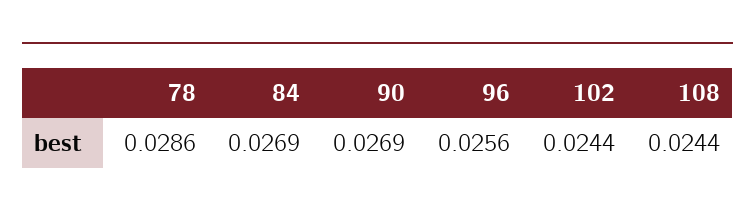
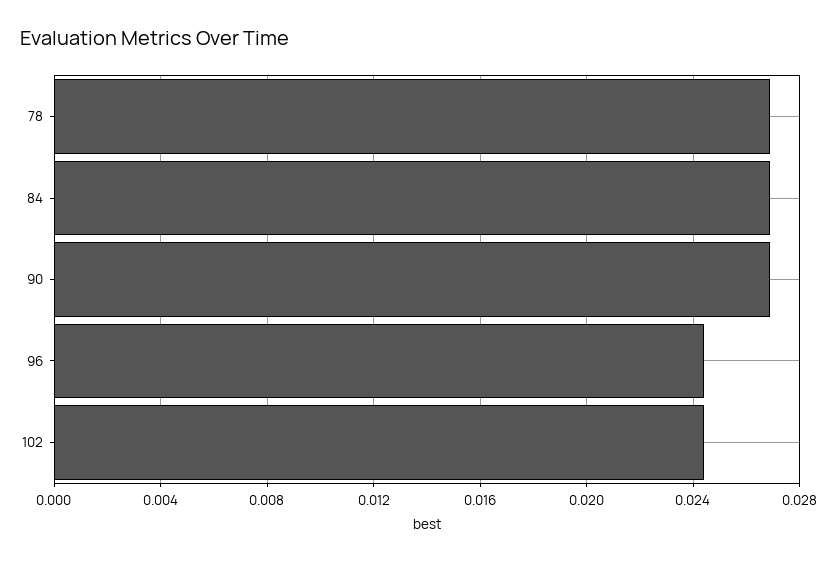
  {
-   "78": 0.0286,
+   "78": 0.027,
    "84": 0.0269,
    "90": 0.0269,
-   "96": 0.0256,
+   "96": 0.0245,
-   "102": 0.0244,
+   "102": 0.0244
-   "108": 0.0244
  }

